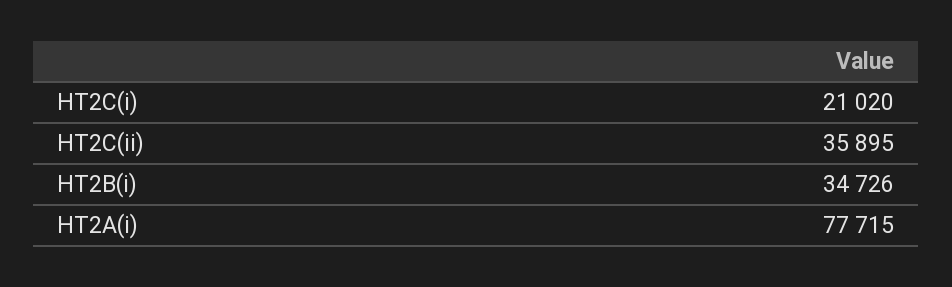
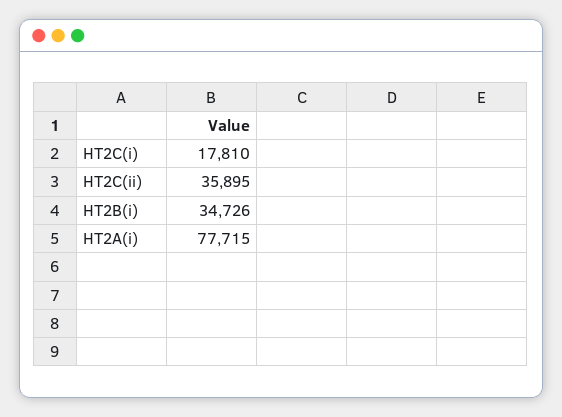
  {
-   "HT2C(i)": 21020,
+   "HT2C(i)": 17810,
    "HT2C(ii)": 35895,
    "HT2B(i)": 34726,
    "HT2A(i)": 77715
  }

